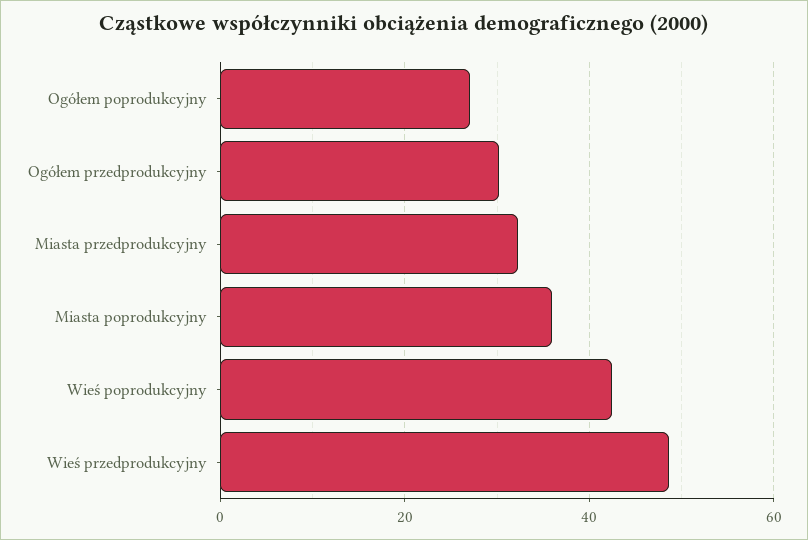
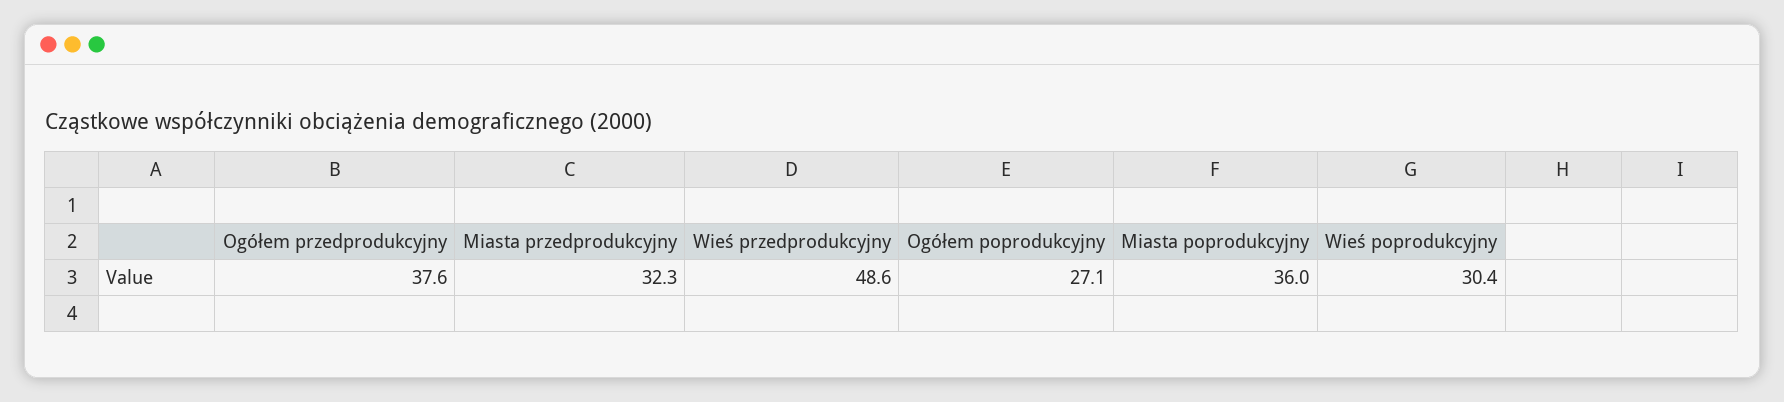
  {
    "Ogółem poprodukcyjny": 27.1,
-   "Ogółem przedprodukcyjny": 30,
+   "Ogółem przedprodukcyjny": 37.6,
    "Miasta przedprodukcyjny": 32.3,
    "Miasta poprodukcyjny": 36,
-   "Wieś poprodukcyjny": 42,
+   "Wieś poprodukcyjny": 30.4,
    "Wieś przedprodukcyjny": 48.6
  }

